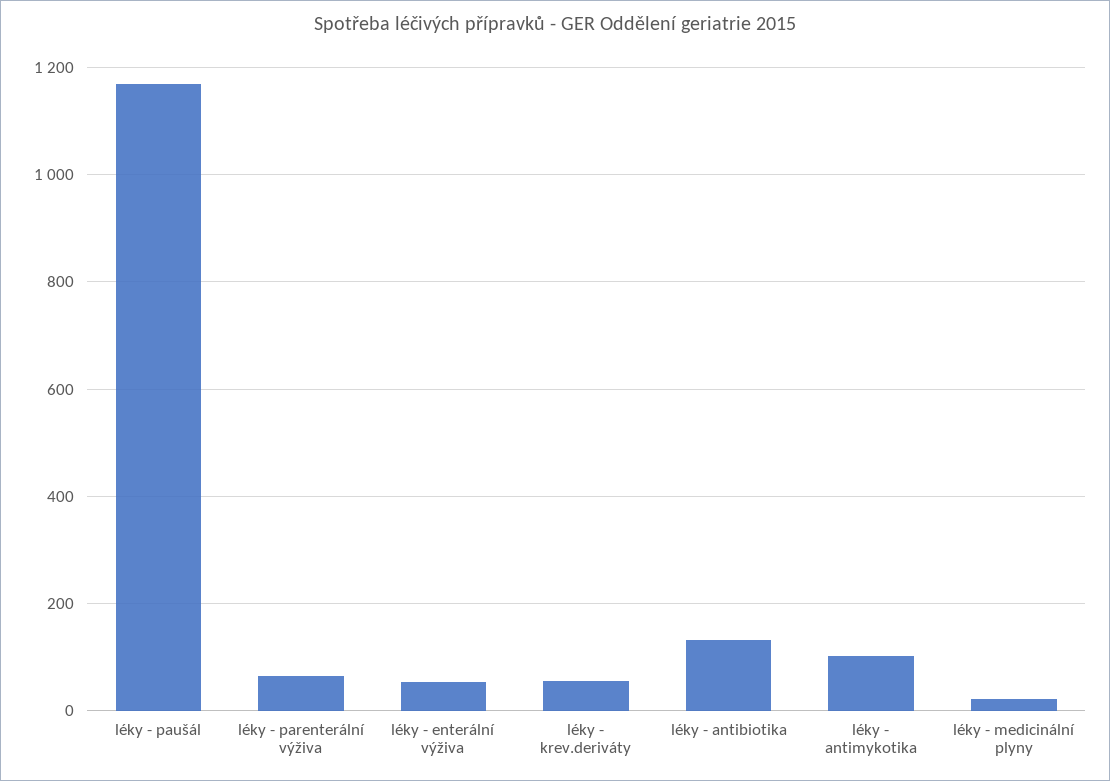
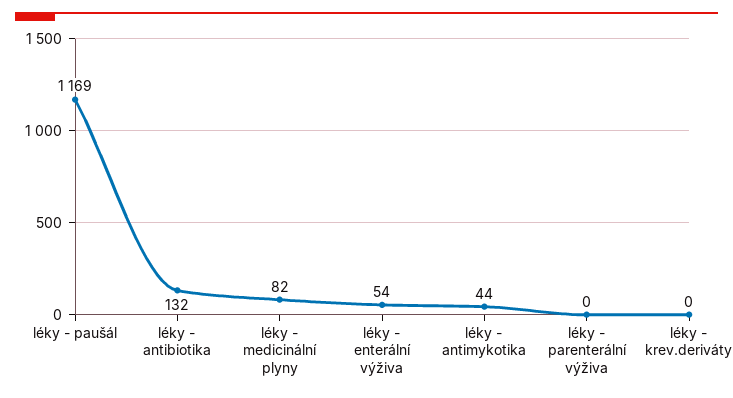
  {
    "léky - paušál": 1169,
-   "léky - parenterální výživa": 60,
+   "léky - parenterální výživa": 0,
    "léky - enterální výživa": 54,
-   "léky - krev.deriváty": 60,
+   "léky - krev.deriváty": 0,
    "léky - antibiotika": 132,
-   "léky - antimykotika": 100,
+   "léky - antimykotika": 44,
-   "léky - medicinální plyny": 20
+   "léky - medicinální plyny": 82
  }

